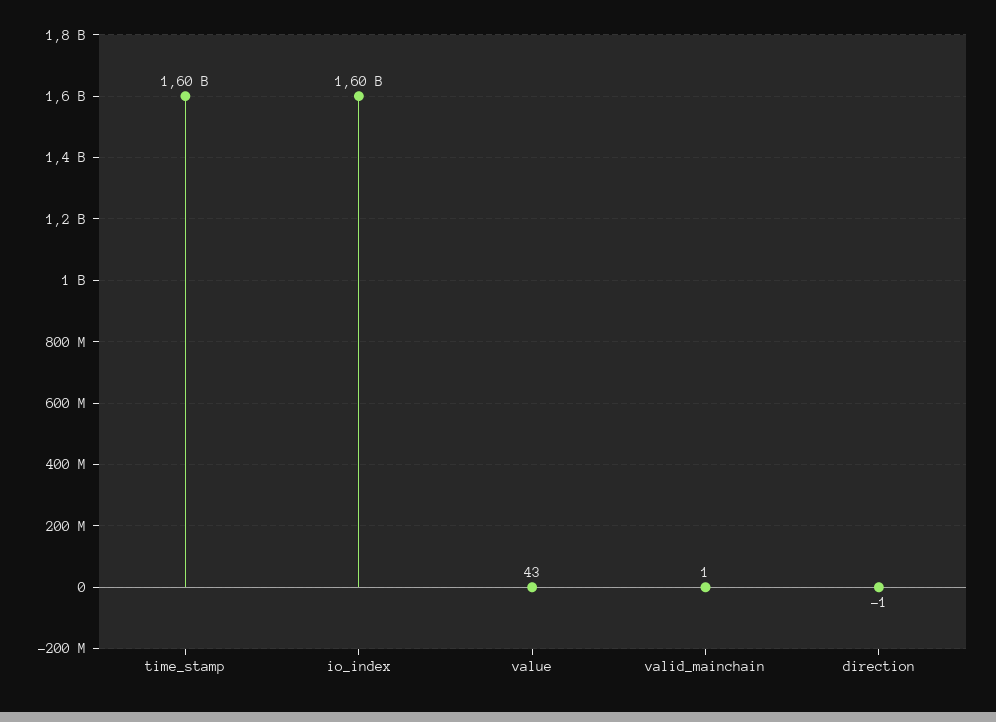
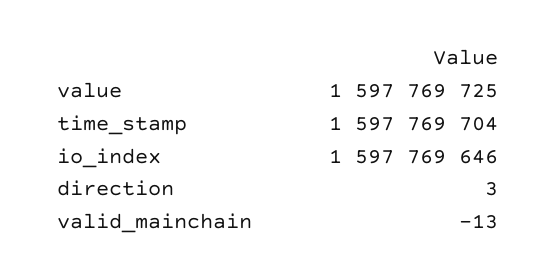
  {
    "time_stamp": 1597769704,
    "io_index": 1597769646,
-   "value": 43,
+   "value": 1597769725,
-   "valid_mainchain": 1,
+   "valid_mainchain": -13,
-   "direction": -1
+   "direction": 3
  }

